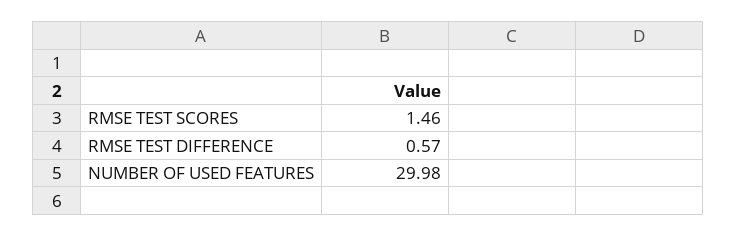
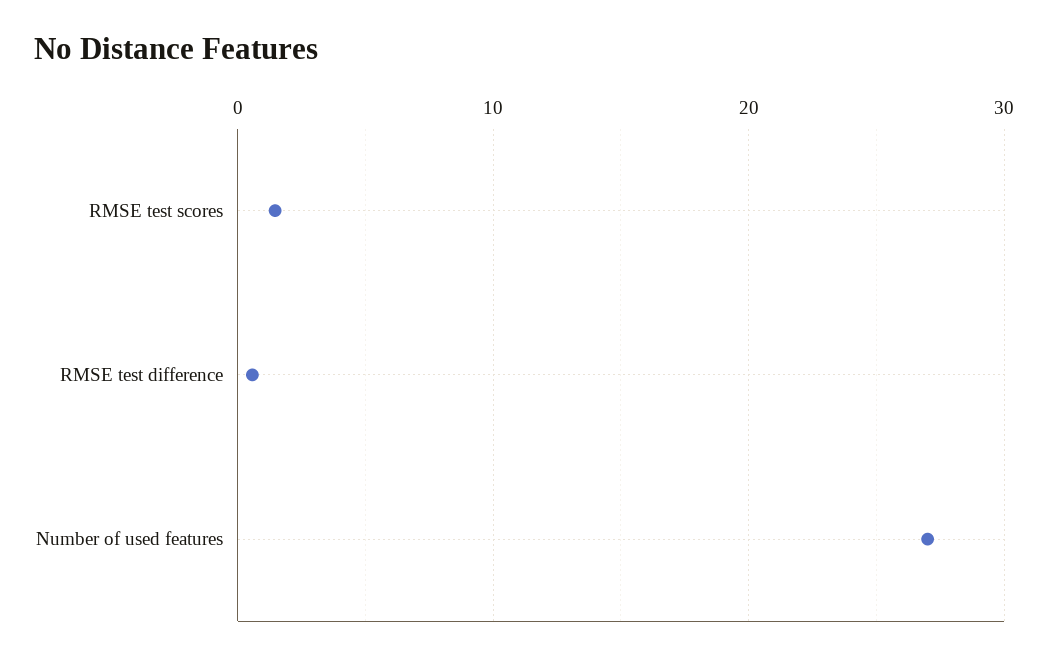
  {
    "RMSE TEST SCORES": 1.46,
    "RMSE TEST DIFFERENCE": 0.57,
-   "NUMBER OF USED FEATURES": 29.98
+   "NUMBER OF USED FEATURES": 27
  }

